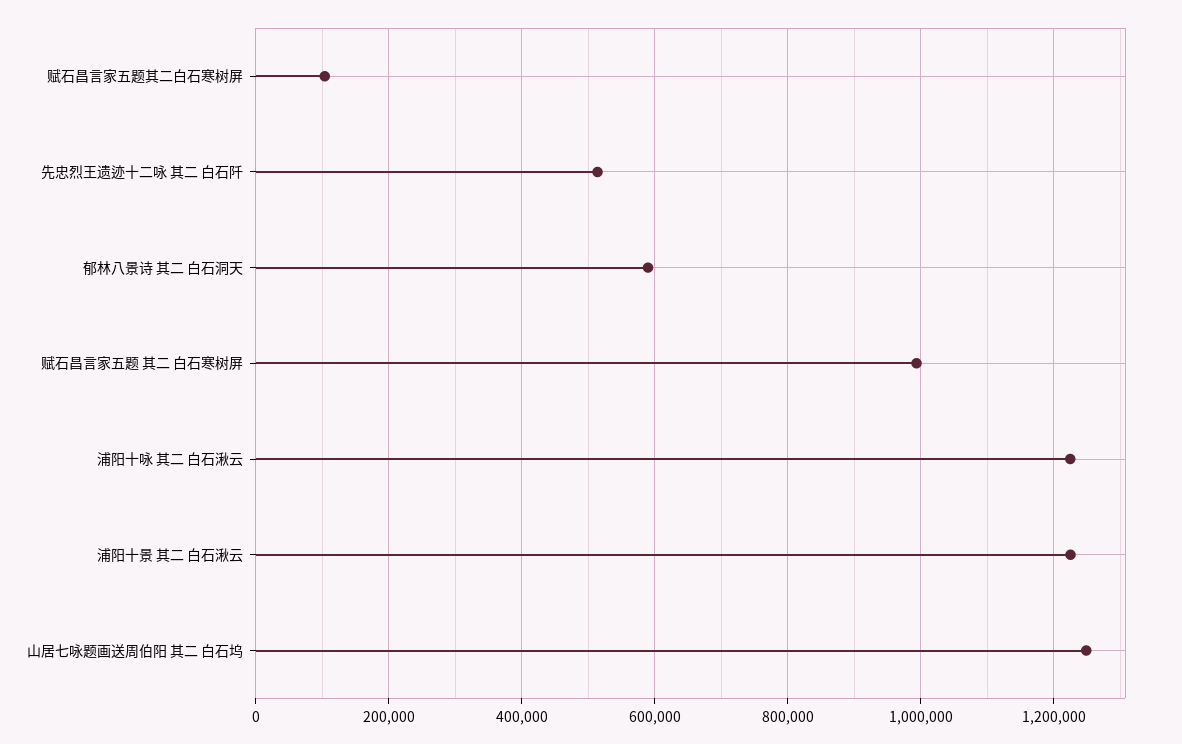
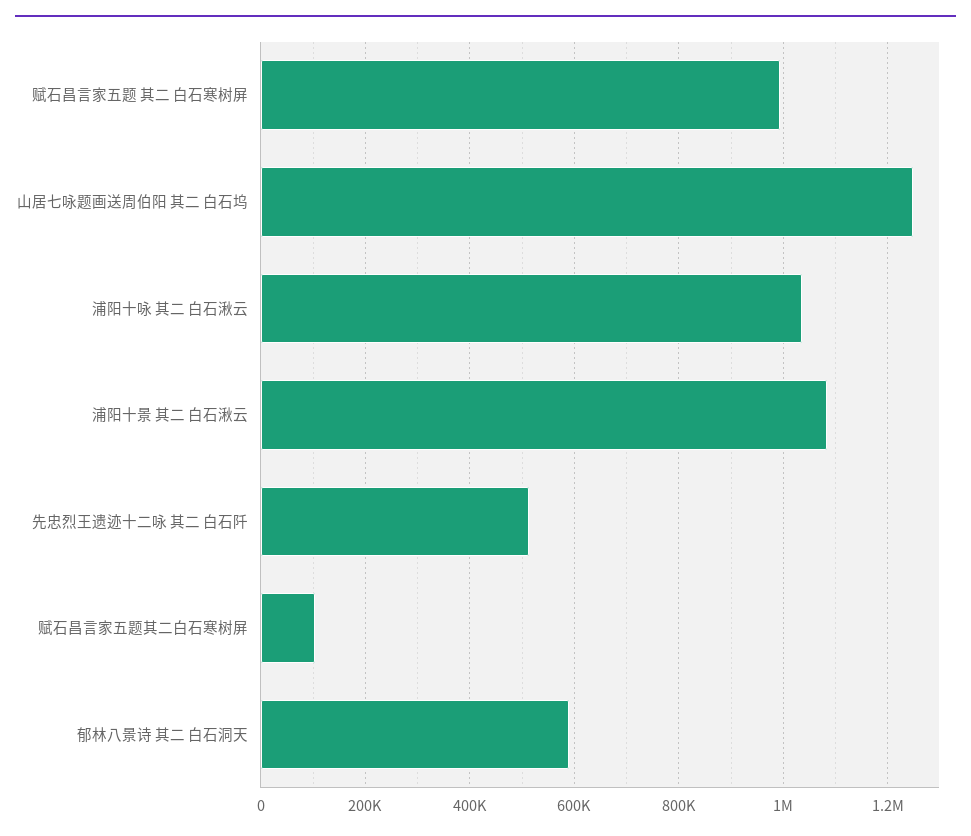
  {
    "赋石昌言家五题其二白石寒树屏": 100000,
    "先忠烈王遗迹十二咏 其二 白石阡": 520000,
    "郁林八景诗 其二 白石洞天": 580000,
    "赋石昌言家五题 其二 白石寒树屏": 1000000,
-   "浦阳十咏 其二 白石湫云": 1220000,
+   "浦阳十咏 其二 白石湫云": 1040000,
-   "浦阳十景 其二 白石湫云": 1220000,
+   "浦阳十景 其二 白石湫云": 1080000,
    "山居七咏题画送周伯阳 其二 白石坞": 1240000
  }

